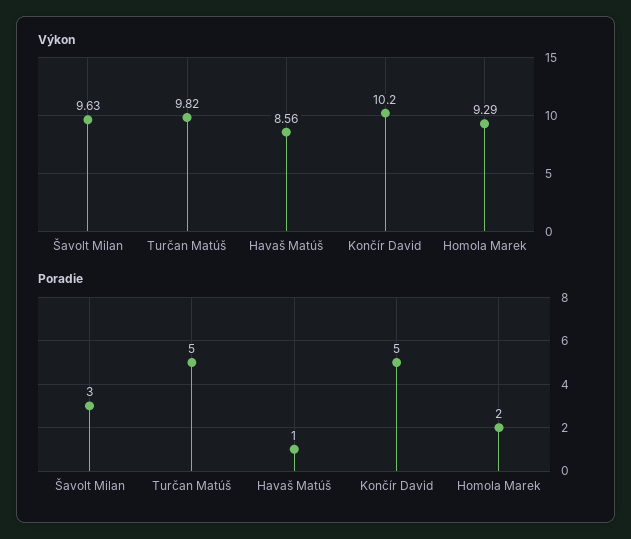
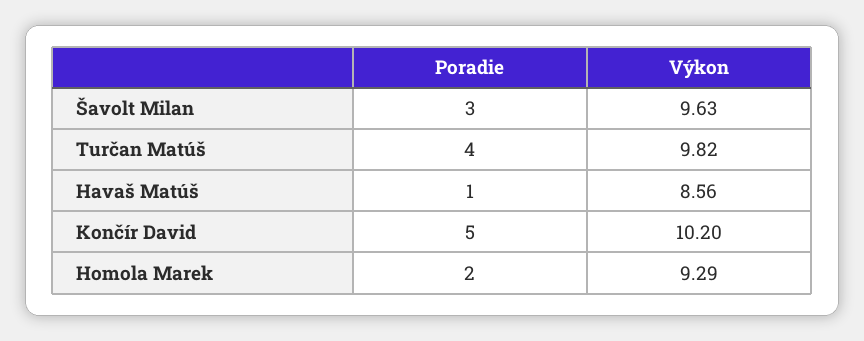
  {
    "Výkon": {
      "Šavolt Milan": 9.63,
      "Turčan Matúš": 9.82,
      "Havaš Matúš": 8.56,
      "Končír David": 10.2,
      "Homola Marek": 9.29
    },
    "Poradie": {
      "Šavolt Milan": 3,
-     "Turčan Matúš": 5,
+     "Turčan Matúš": 4,
      "Havaš Matúš": 1,
      "Končír David": 5,
      "Homola Marek": 2
    }
  }

